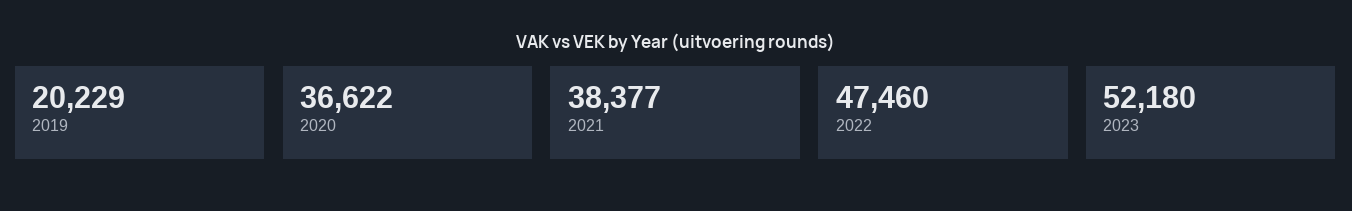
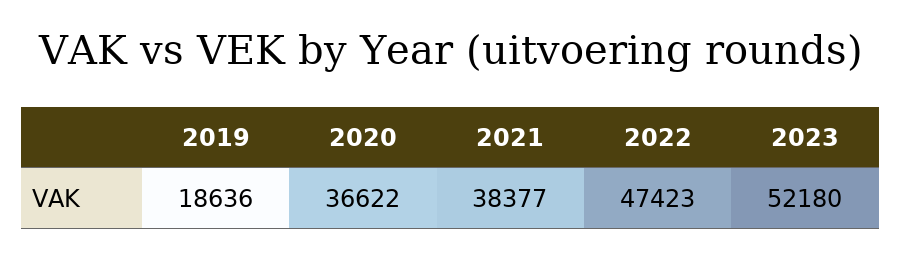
  {
-   "2019": 20229,
+   "2019": 18636,
    "2020": 36622,
    "2021": 38377,
-   "2022": 47460,
+   "2022": 47423,
    "2023": 52180
  }

